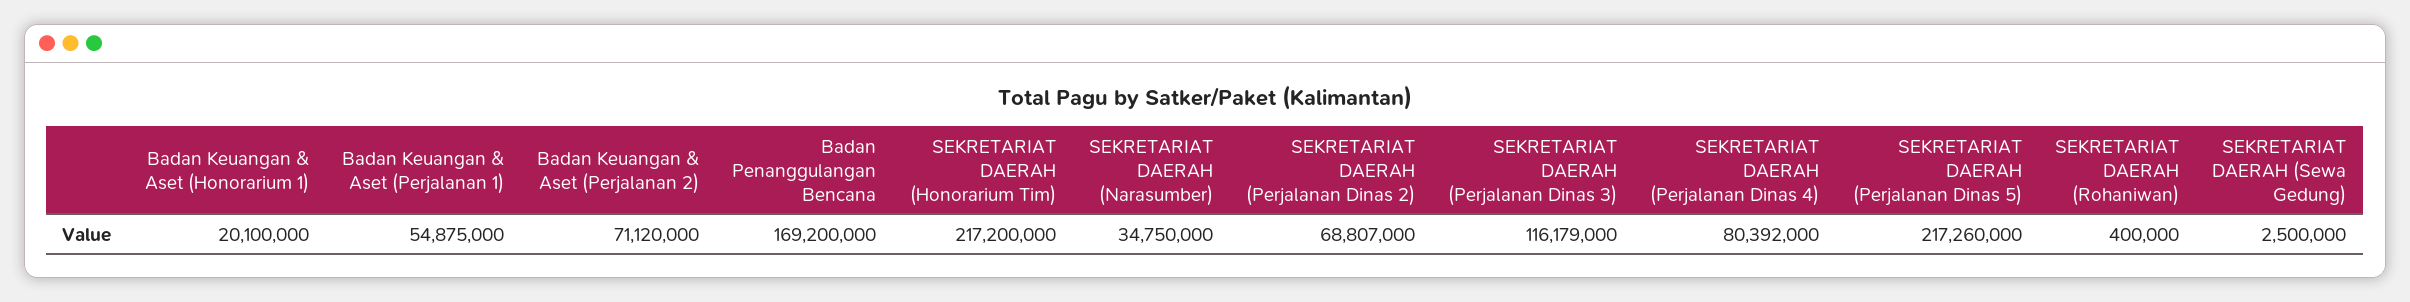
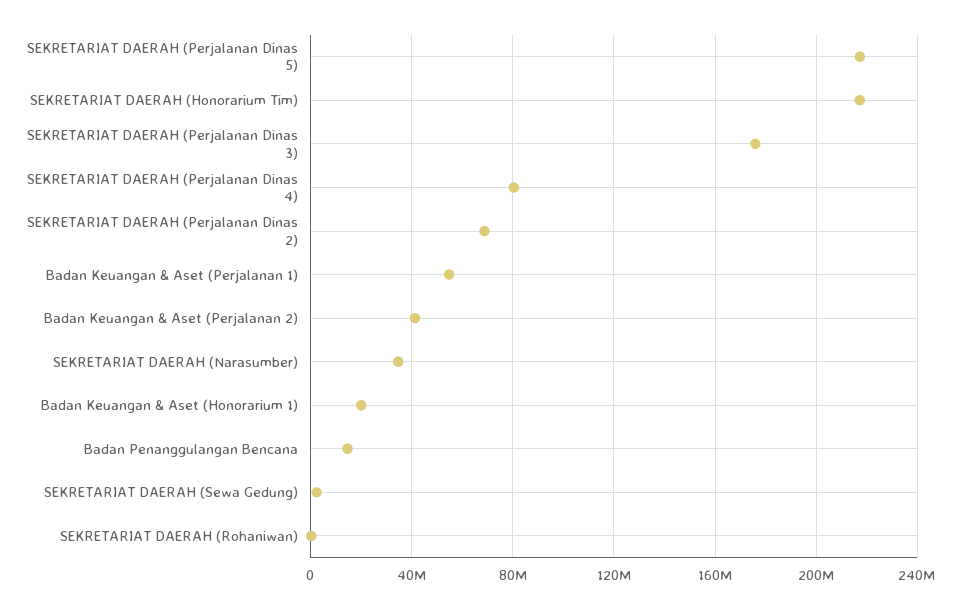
  {
    "Badan Keuangan & Aset (Honorarium 1)": 20100000,
    "Badan Keuangan & Aset (Perjalanan 1)": 54875000,
-   "Badan Keuangan & Aset (Perjalanan 2)": 71120000,
+   "Badan Keuangan & Aset (Perjalanan 2)": 40000000,
-   "Badan Penanggulangan Bencana": 169200000,
+   "Badan Penanggulangan Bencana": 15000000,
    "SEKRETARIAT DAERAH (Honorarium Tim)": 217200000,
    "SEKRETARIAT DAERAH (Narasumber)": 34750000,
    "SEKRETARIAT DAERAH (Perjalanan Dinas 2)": 68807000,
-   "SEKRETARIAT DAERAH (Perjalanan Dinas 3)": 116179000,
+   "SEKRETARIAT DAERAH (Perjalanan Dinas 3)": 175000000,
    "SEKRETARIAT DAERAH (Perjalanan Dinas 4)": 80392000,
    "SEKRETARIAT DAERAH (Perjalanan Dinas 5)": 217260000,
    "SEKRETARIAT DAERAH (Rohaniwan)": 400000,
    "SEKRETARIAT DAERAH (Sewa Gedung)": 2500000
  }

